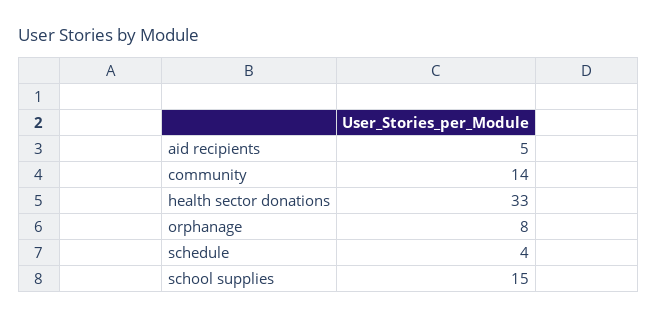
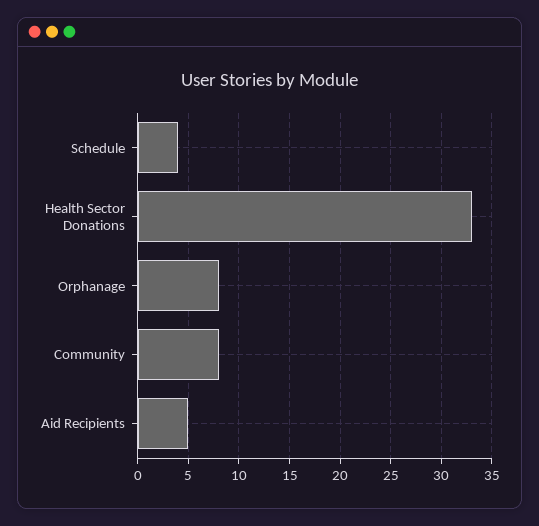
  {
    "aid recipients": 5,
-   "community": 14,
+   "community": 8,
    "health sector donations": 33,
    "orphanage": 8,
-   "schedule": 4,
+   "schedule": 4
-   "school supplies": 15
  }

